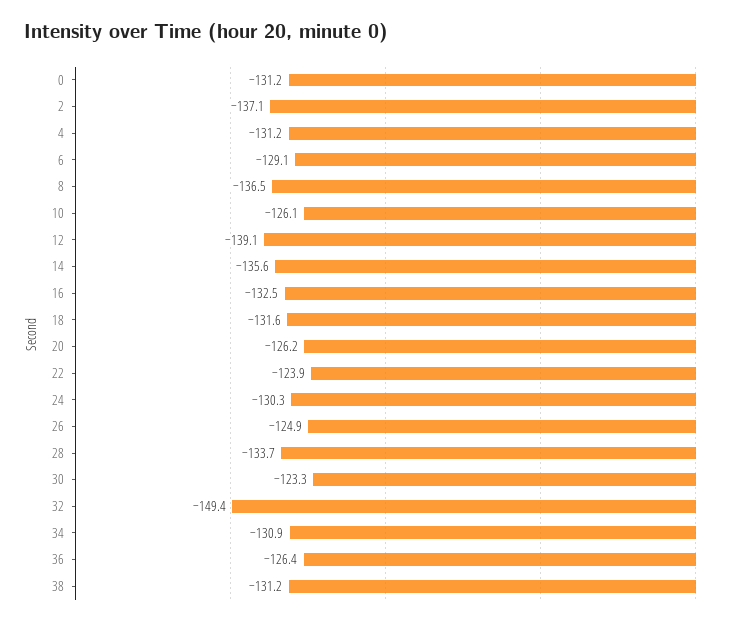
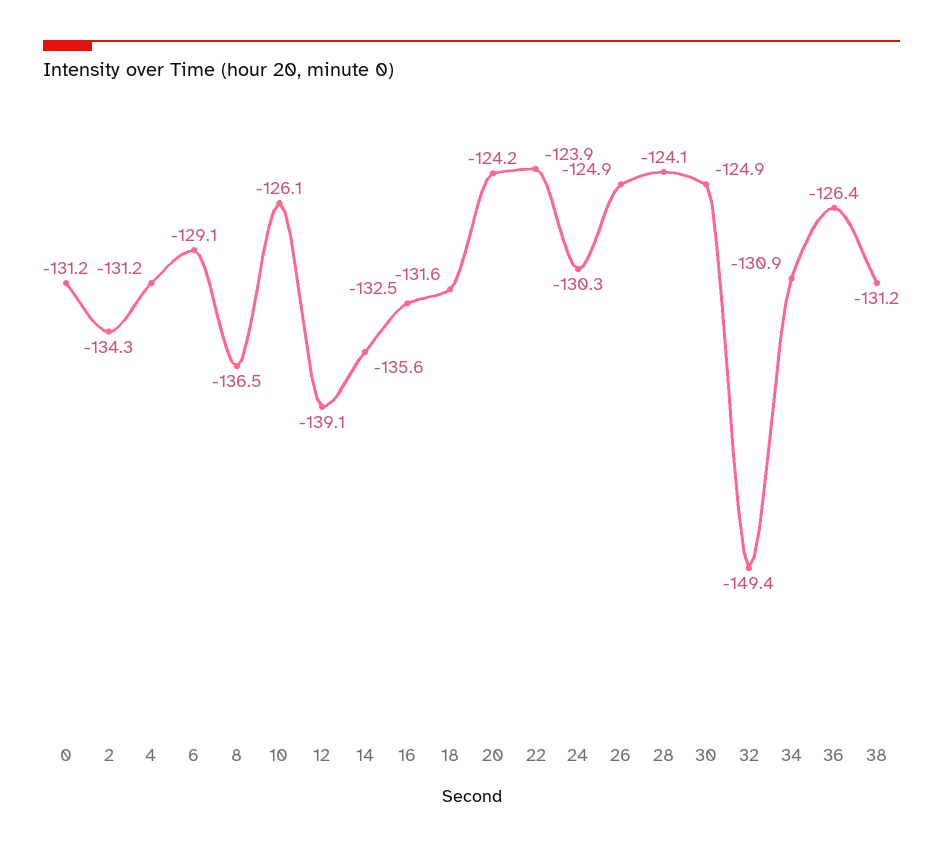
  {
    "0": -131.2,
-   "2": -137.1,
+   "2": -134.3,
    "4": -131.2,
    "6": -129.1,
    "8": -136.5,
    "10": -126.1,
    "12": -139.1,
    "14": -135.6,
    "16": -132.5,
    "18": -131.6,
-   "20": -126.2,
+   "20": -124.2,
    "22": -123.9,
    "24": -130.3,
    "26": -124.9,
-   "28": -133.7,
+   "28": -124.1,
-   "30": -123.3,
+   "30": -124.9,
    "32": -149.4,
    "34": -130.9,
    "36": -126.4,
    "38": -131.2
  }

